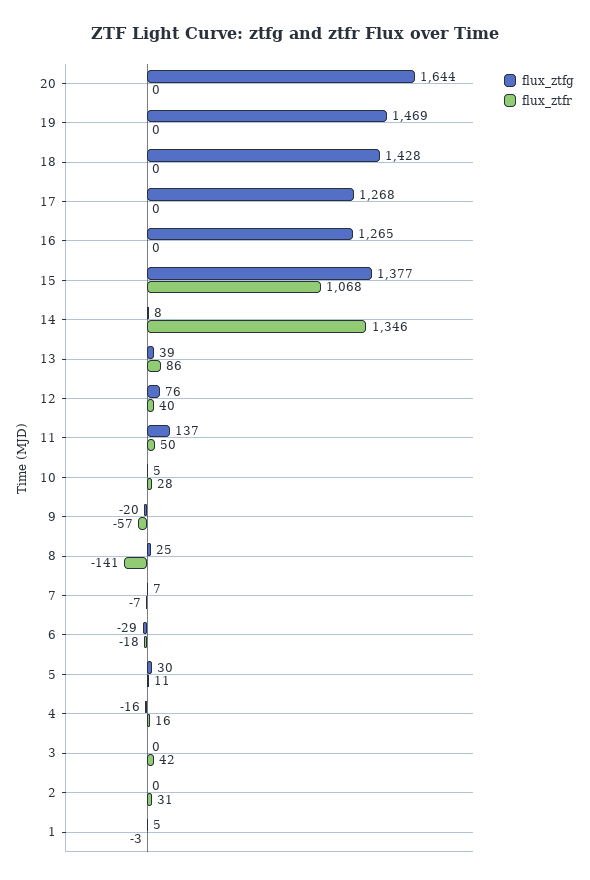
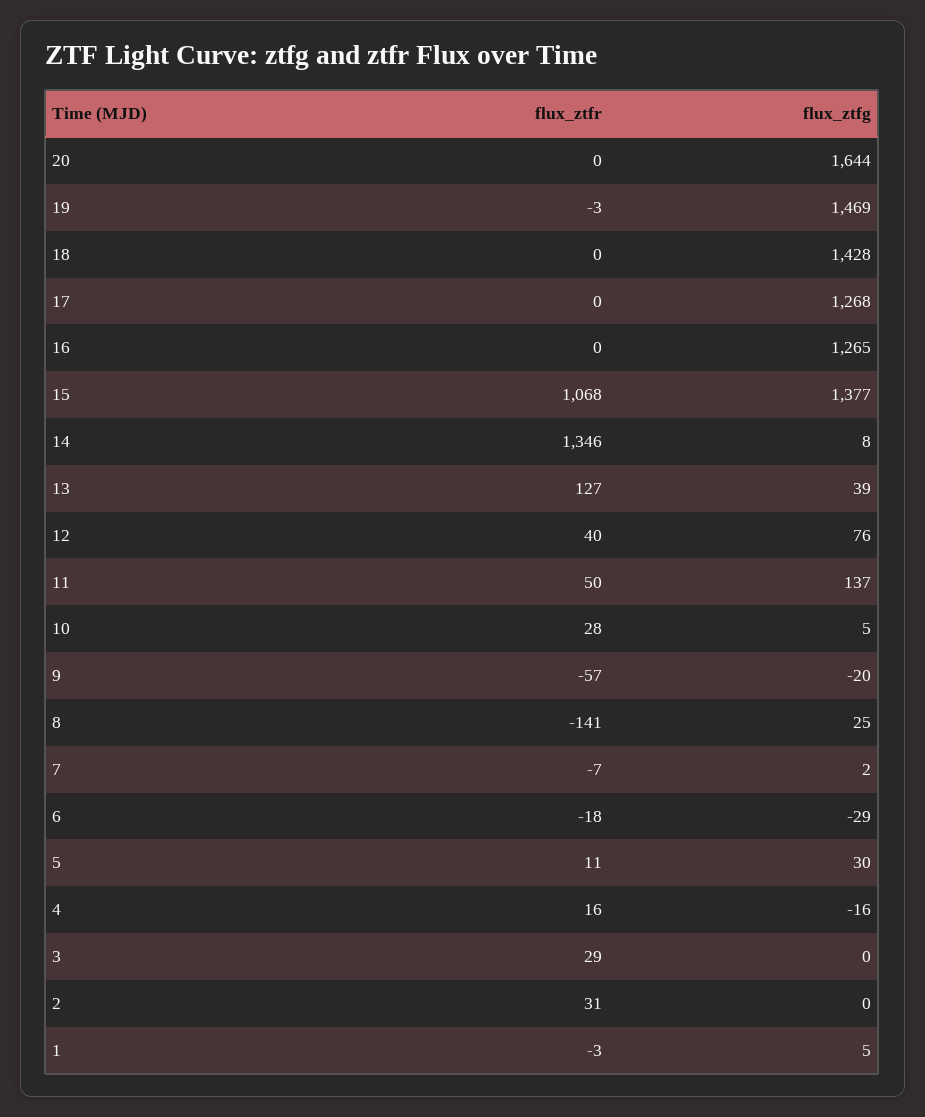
  {
    "flux_ztfg": {
      "20": 1644,
      "19": 1469,
      "18": 1428,
      "17": 1268,
      "16": 1265,
      "15": 1377,
      "14": 8,
      "13": 39,
      "12": 76,
      "11": 137,
      "10": 5,
      "9": -20,
      "8": 25,
-     "7": 7,
+     "7": 2,
      "6": -29,
      "5": 30,
      "4": -16,
      "3": 0,
      "2": 0,
      "1": 5
    },
    "flux_ztfr": {
      "20": 0,
-     "19": 0,
+     "19": -3,
      "18": 0,
      "17": 0,
      "16": 0,
      "15": 1068,
      "14": 1346,
-     "13": 86,
+     "13": 127,
      "12": 40,
      "11": 50,
      "10": 28,
      "9": -57,
      "8": -141,
      "7": -7,
      "6": -18,
      "5": 11,
      "4": 16,
-     "3": 42,
+     "3": 29,
      "2": 31,
      "1": -3
    }
  }

